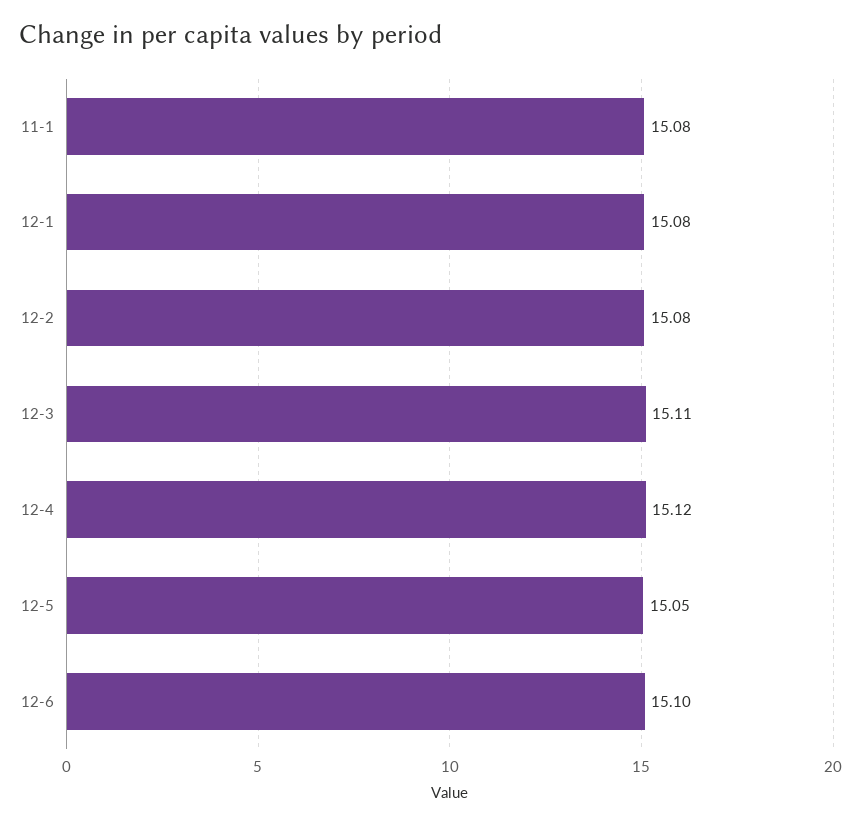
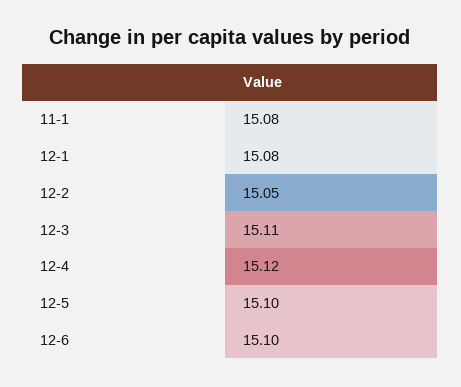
  {
    "11-1": 15.08,
    "12-1": 15.08,
-   "12-2": 15.08,
+   "12-2": 15.05,
    "12-3": 15.11,
    "12-4": 15.12,
-   "12-5": 15.05,
+   "12-5": 15.1,
    "12-6": 15.1
  }

